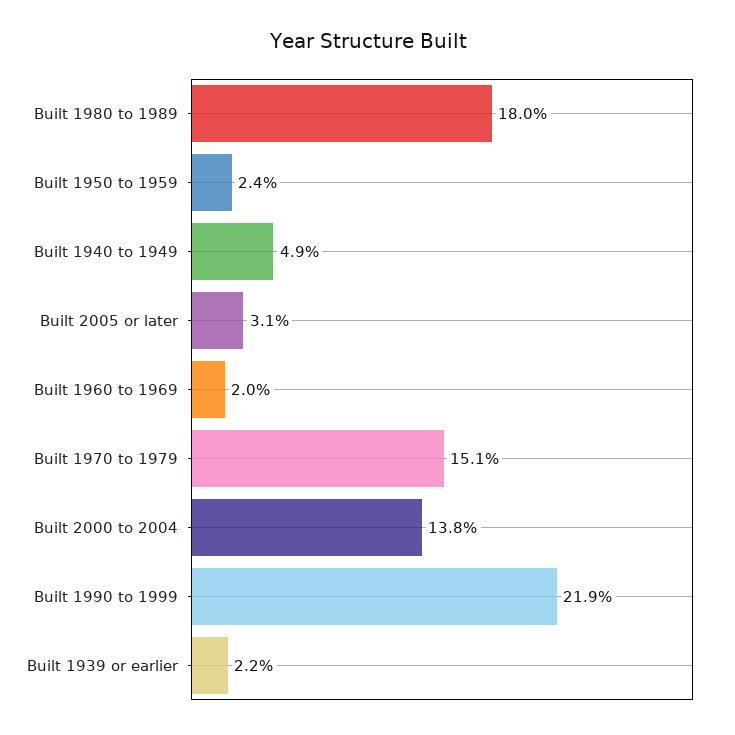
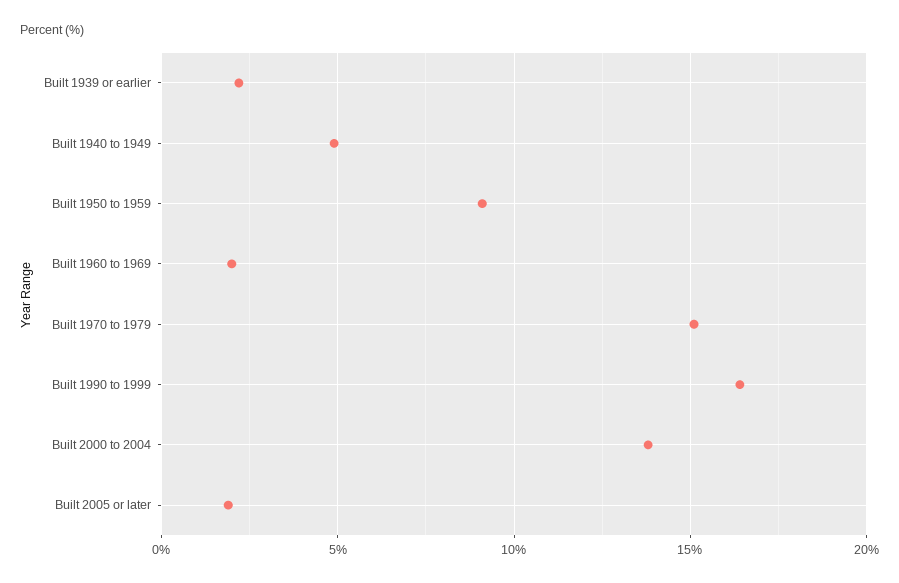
  {
-   "Built 1980 to 1989": 18,
-   "Built 1950 to 1959": 2.4,
+   "Built 1950 to 1959": 9,
    "Built 1940 to 1949": 4.9,
-   "Built 2005 or later": 3.1,
+   "Built 2005 or later": 2,
    "Built 1960 to 1969": 2,
    "Built 1970 to 1979": 15.1,
    "Built 2000 to 2004": 13.8,
-   "Built 1990 to 1999": 21.9,
+   "Built 1990 to 1999": 16.5,
    "Built 1939 or earlier": 2.2
  }

